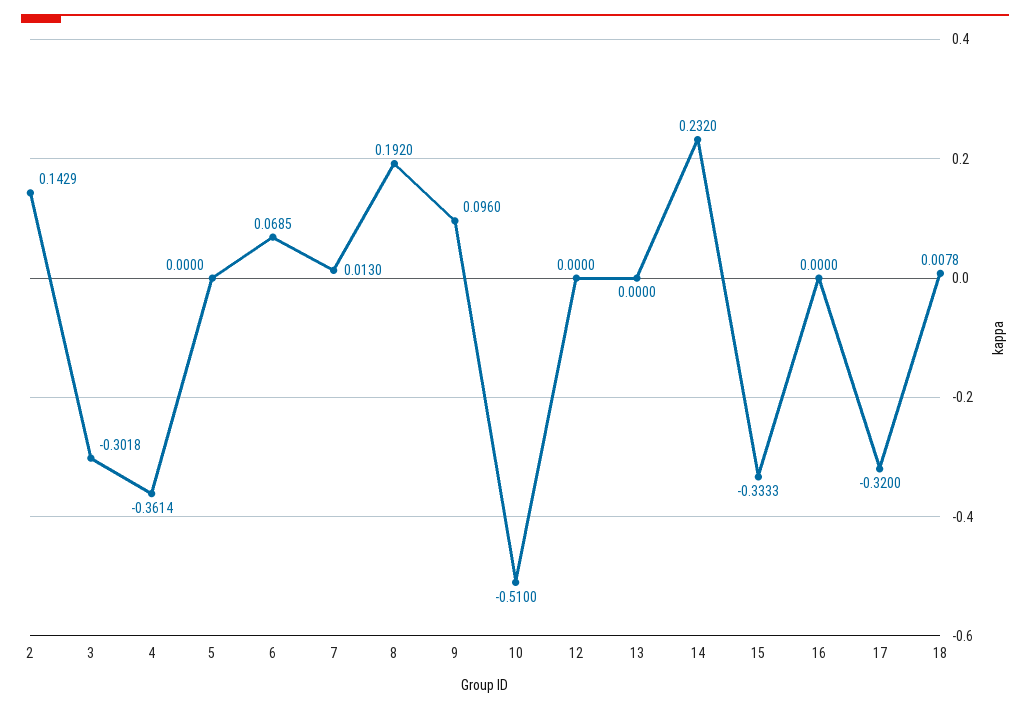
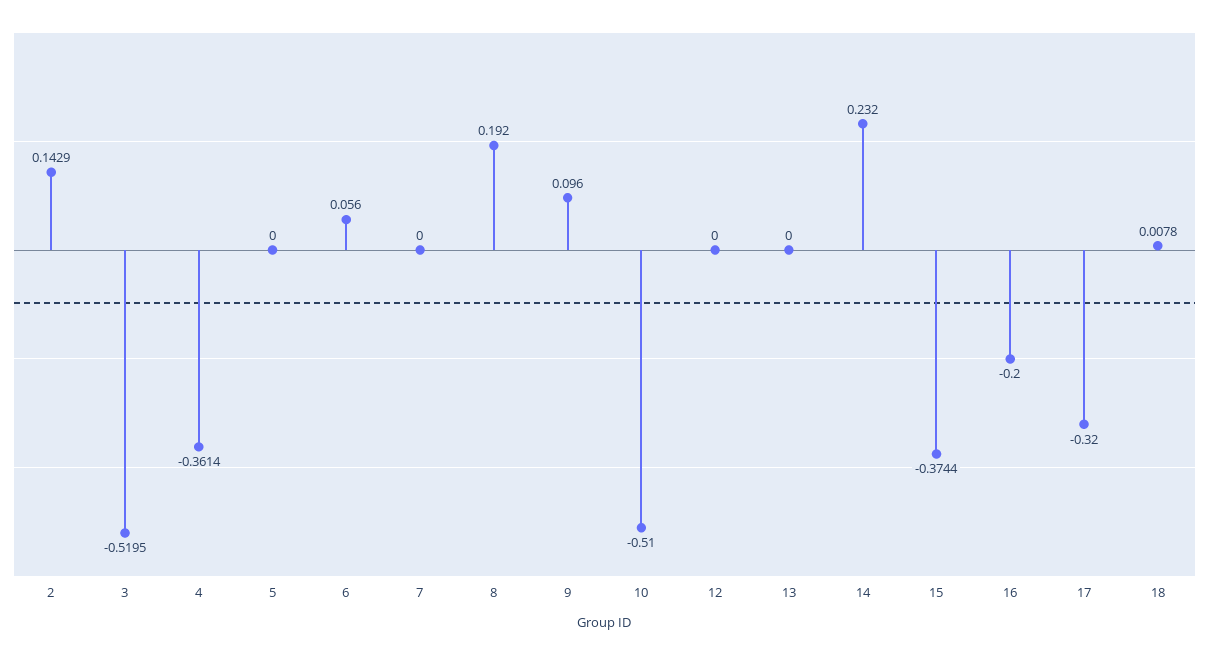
  {
    "2": 0.1429,
-   "3": -0.3018,
+   "3": -0.5195,
    "4": -0.3614,
    "5": 0,
-   "6": 0.0685,
+   "6": 0.056,
-   "7": 0.013,
+   "7": 0,
    "8": 0.192,
    "9": 0.096,
    "10": -0.51,
    "12": 0,
    "13": 0,
    "14": 0.232,
-   "15": -0.3333,
+   "15": -0.3744,
-   "16": 0,
+   "16": -0.2,
    "17": -0.32,
    "18": 0.0078
  }

